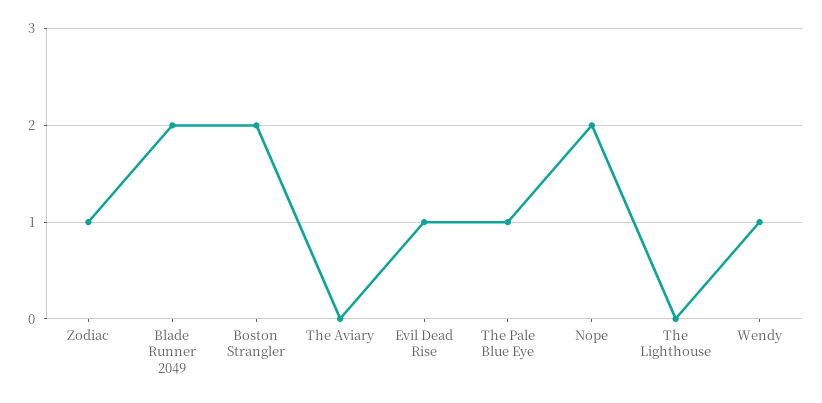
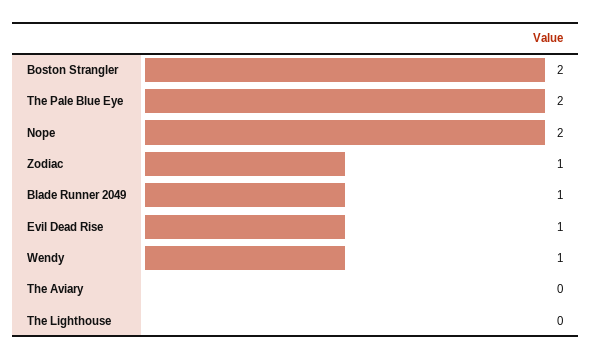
  {
    "Zodiac": 1,
-   "Blade Runner 2049": 2,
+   "Blade Runner 2049": 1,
    "Boston Strangler": 2,
    "The Aviary": 0,
    "Evil Dead Rise": 1,
-   "The Pale Blue Eye": 1,
+   "The Pale Blue Eye": 2,
    "Nope": 2,
    "The Lighthouse": 0,
    "Wendy": 1
  }

